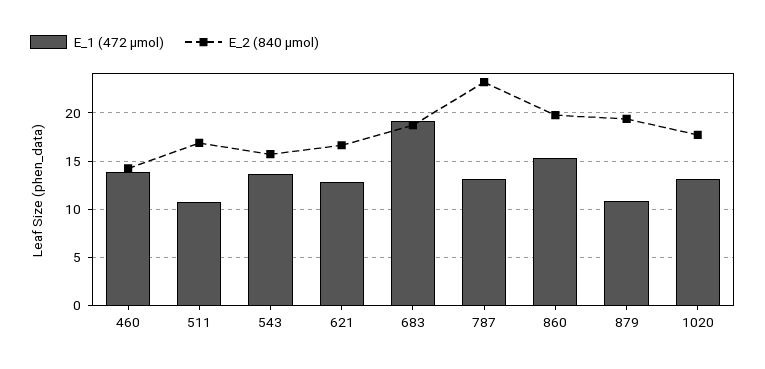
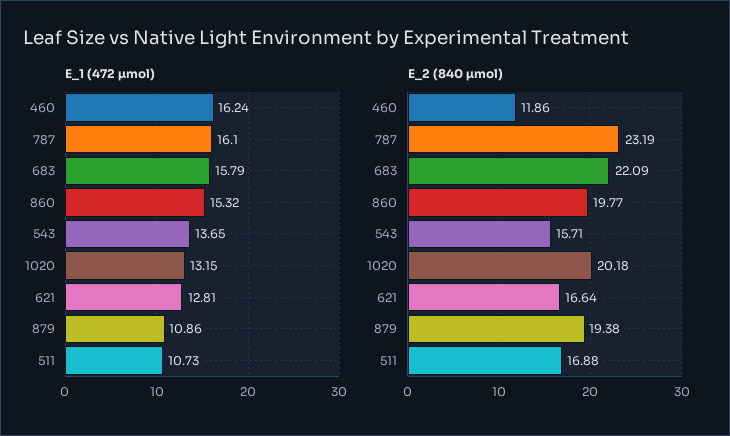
  {
    "E_1 (472 µmol)": {
-     "460": 14,
+     "460": 16.24,
      "511": 10.73,
      "543": 13.65,
      "621": 12.81,
-     "683": 19,
+     "683": 15.79,
-     "787": 13,
+     "787": 16.1,
      "860": 15.32,
      "879": 10.86,
      "1020": 13.15
    },
    "E_2 (840 µmol)": {
-     "460": 14,
+     "460": 11.86,
      "511": 16.88,
      "543": 15.71,
      "621": 16.64,
-     "683": 19,
+     "683": 22.09,
      "787": 23.19,
      "860": 19.77,
      "879": 19.38,
-     "1020": 18
+     "1020": 20.18
    }
  }

